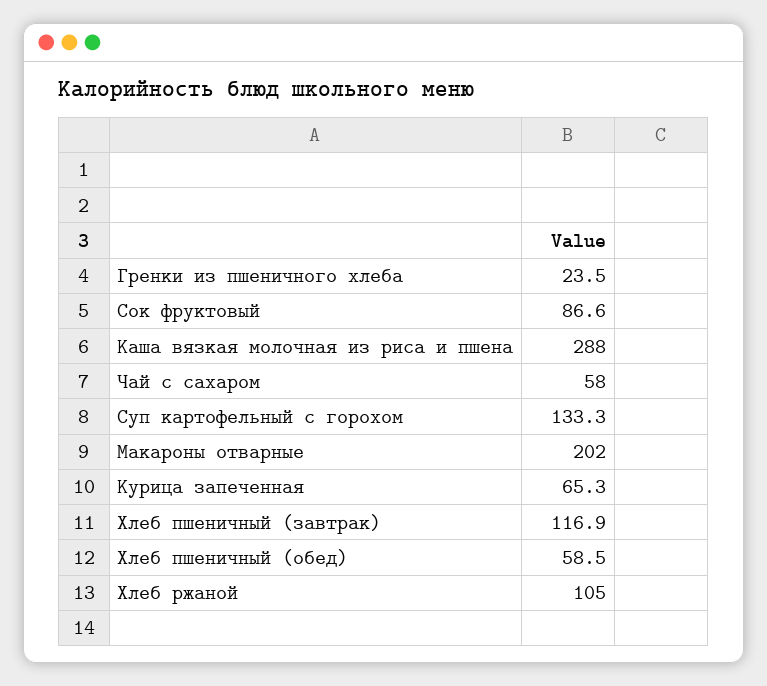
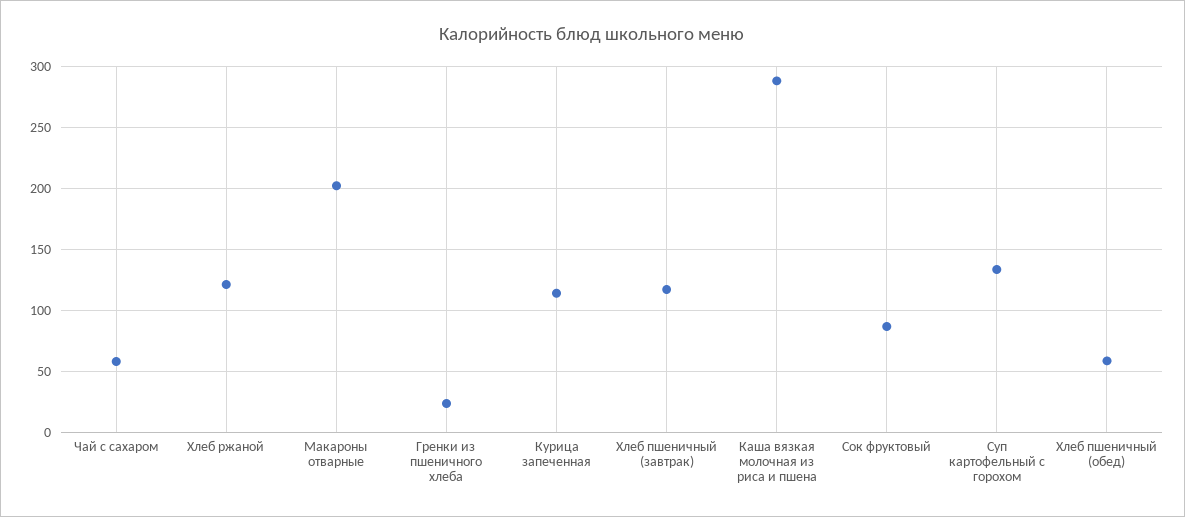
  {
    "Гренки из пшеничного хлеба": 23.5,
    "Сок фруктовый": 86.6,
    "Каша вязкая молочная из риса и пшена": 288,
    "Чай с сахаром": 58,
    "Суп картофельный с горохом": 133.3,
    "Макароны отварные": 202,
-   "Курица запеченная": 65.3,
+   "Курица запеченная": 115,
    "Хлеб пшеничный (завтрак)": 116.9,
    "Хлеб пшеничный (обед)": 58.5,
-   "Хлеб ржаной": 105
+   "Хлеб ржаной": 120
  }

